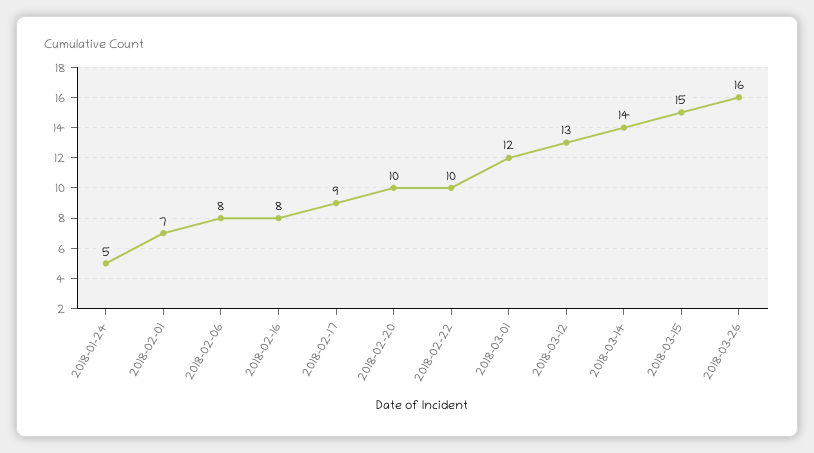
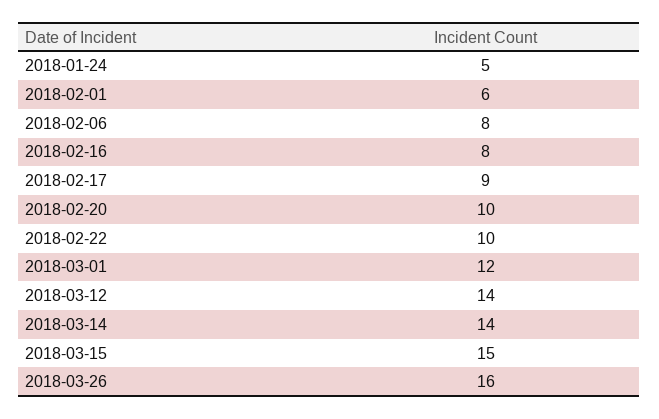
  {
    "2018-01-24": 5,
-   "2018-02-01": 7,
+   "2018-02-01": 6,
    "2018-02-06": 8,
    "2018-02-16": 8,
    "2018-02-17": 9,
    "2018-02-20": 10,
    "2018-02-22": 10,
    "2018-03-01": 12,
-   "2018-03-12": 13,
+   "2018-03-12": 14,
    "2018-03-14": 14,
    "2018-03-15": 15,
    "2018-03-26": 16
  }

